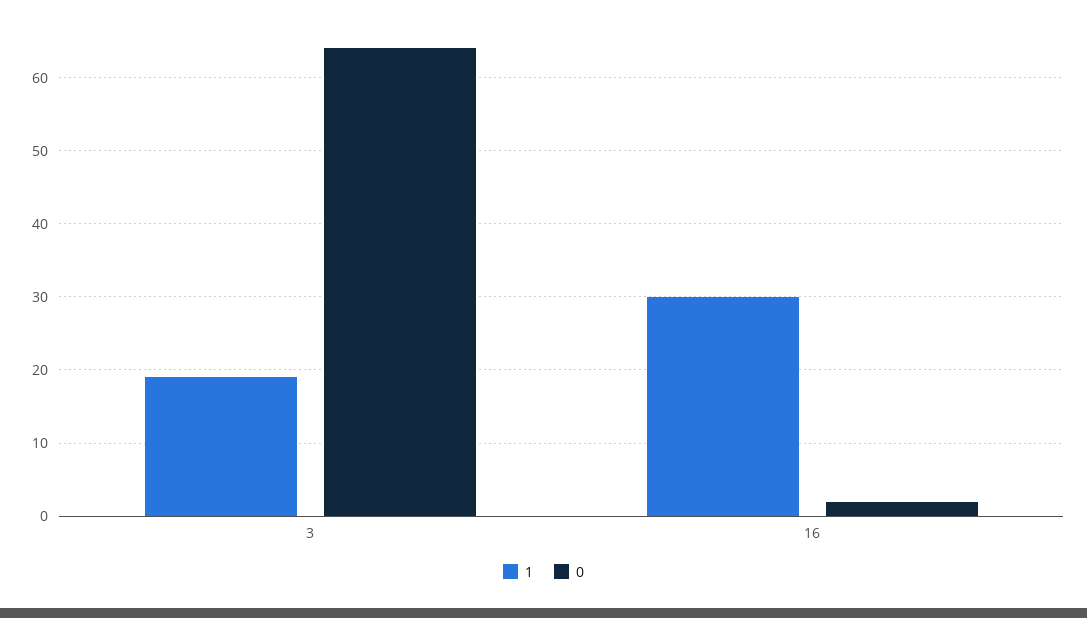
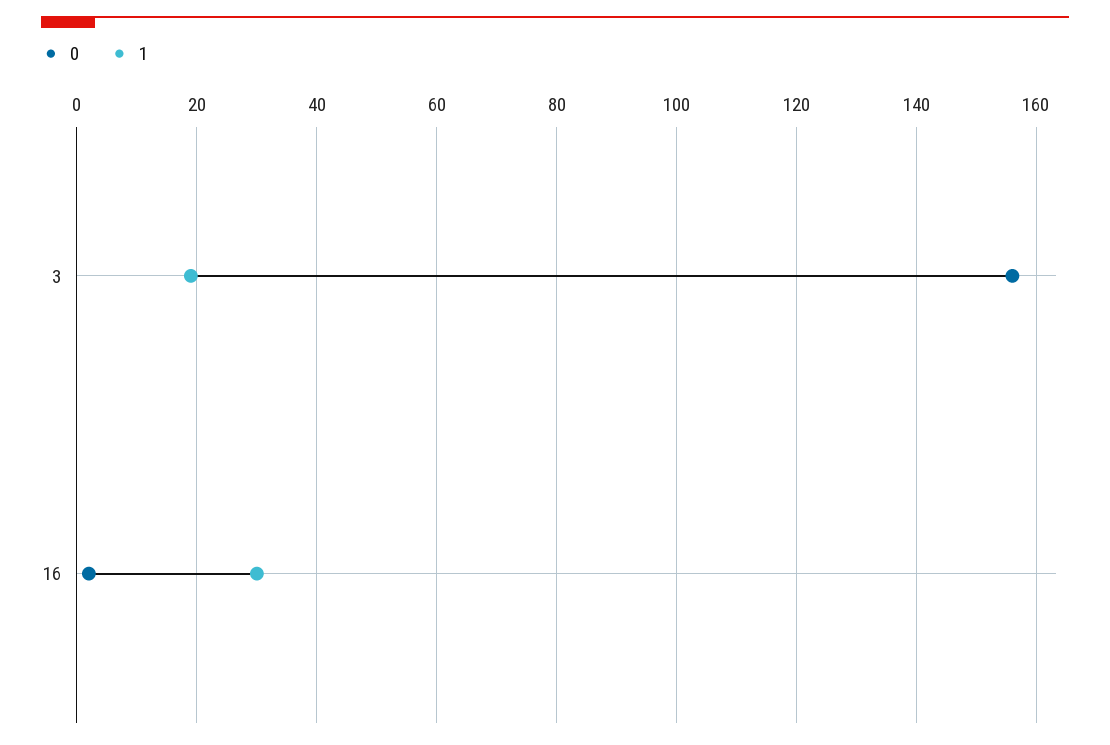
  {
    "1": {
      "3": 19,
      "16": 30
    },
    "0": {
-     "3": 64,
+     "3": 155,
      "16": 2
    }
  }

